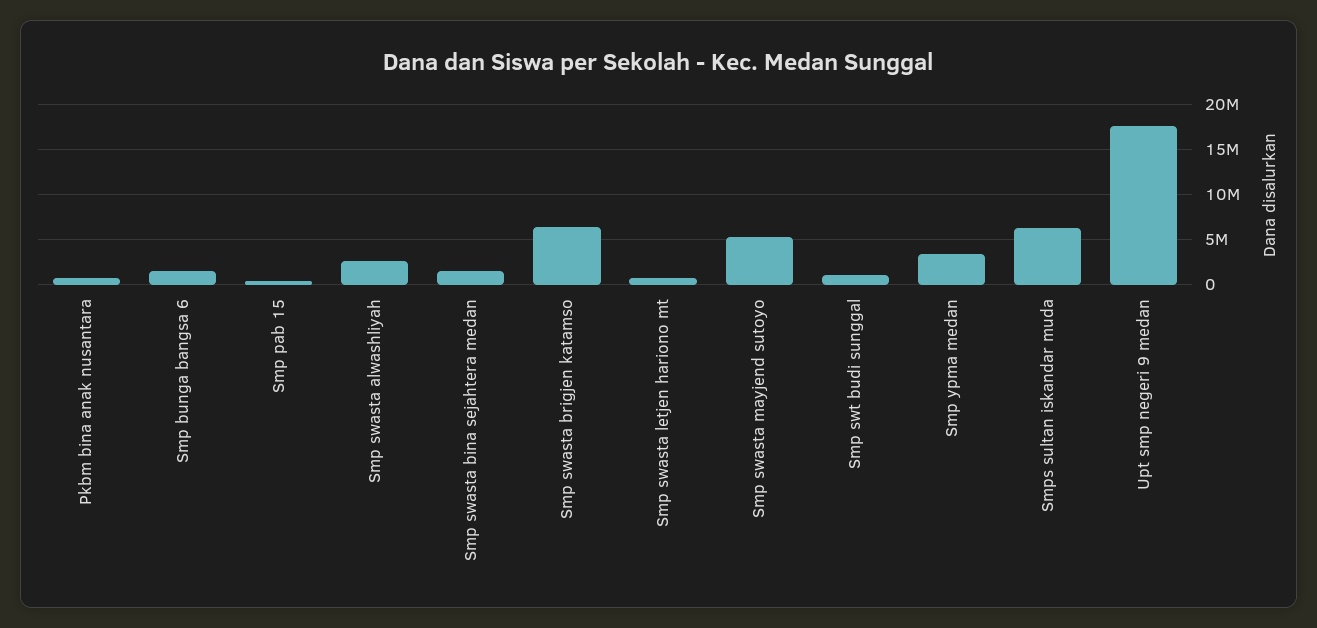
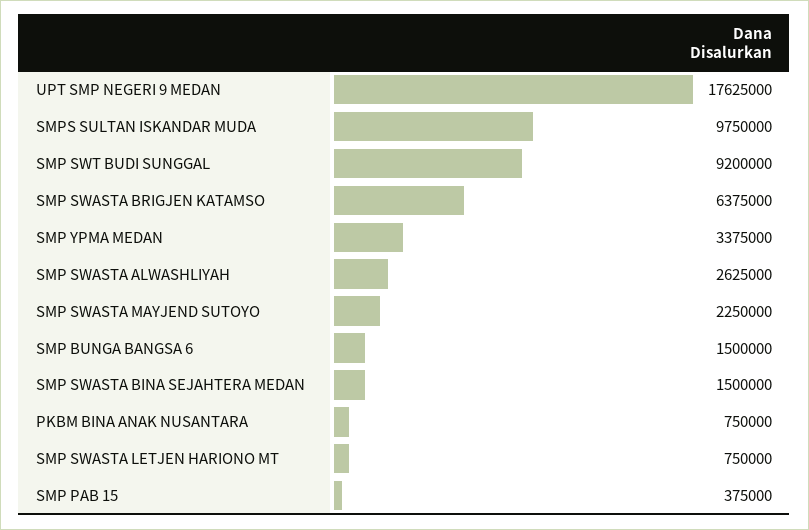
  {
    "Pkbm bina anak nusantara": 750000,
    "Smp bunga bangsa 6": 1500000,
    "Smp pab 15": 375000,
    "Smp swasta alwashliyah": 2625000,
    "Smp swasta bina sejahtera medan": 1500000,
    "Smp swasta brigjen katamso": 6375000,
    "Smp swasta letjen hariono mt": 750000,
-   "Smp swasta mayjend sutoyo": 5000000,
+   "Smp swasta mayjend sutoyo": 2250000,
-   "Smp swt budi sunggal": 1000000,
+   "Smp swt budi sunggal": 9200000,
    "Smp ypma medan": 3375000,
-   "Smps sultan iskandar muda": 6000000,
+   "Smps sultan iskandar muda": 9750000,
    "Upt smp negeri 9 medan": 17625000
  }

